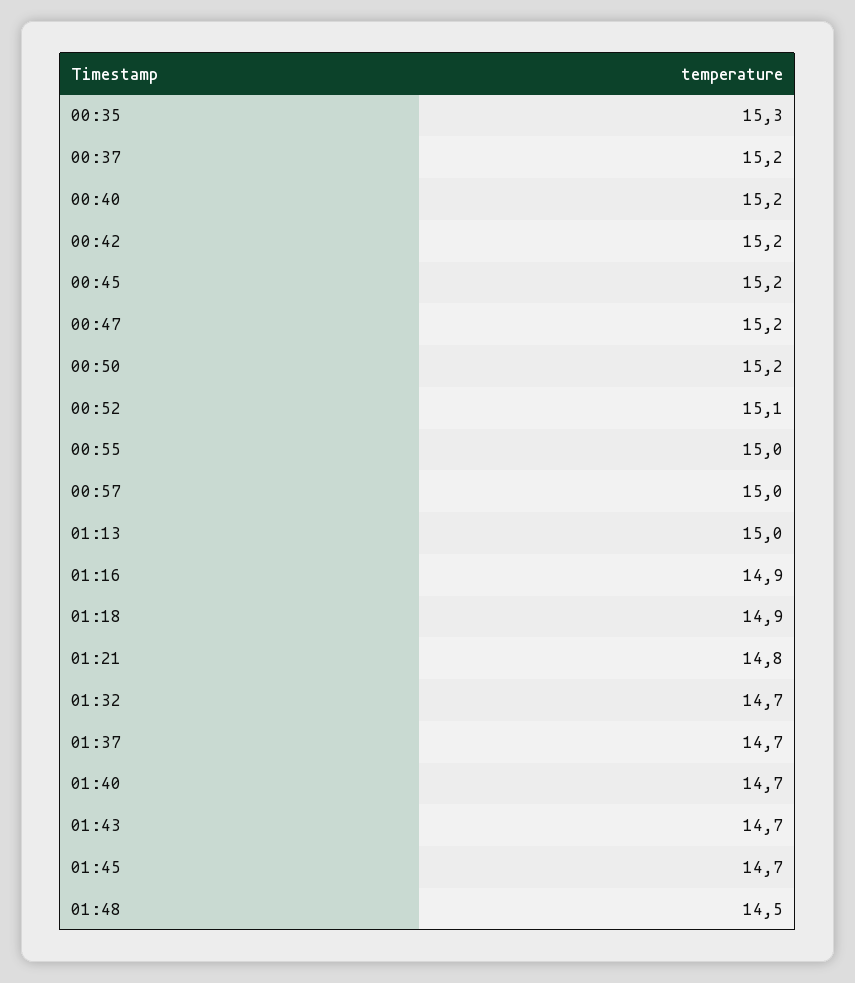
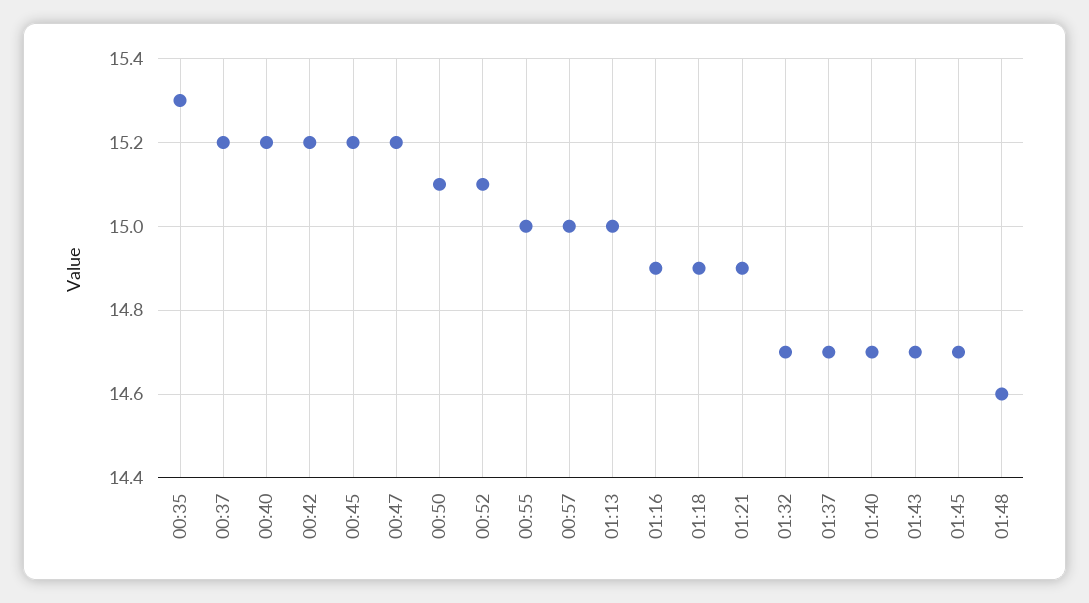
  {
    "00:35": 15.3,
    "00:37": 15.2,
    "00:40": 15.2,
    "00:42": 15.2,
    "00:45": 15.2,
    "00:47": 15.2,
-   "00:50": 15.2,
+   "00:50": 15.1,
    "00:52": 15.1,
    "00:55": 15,
    "00:57": 15,
    "01:13": 15,
    "01:16": 14.9,
    "01:18": 14.9,
-   "01:21": 14.8,
+   "01:21": 14.9,
    "01:32": 14.7,
    "01:37": 14.7,
    "01:40": 14.7,
    "01:43": 14.7,
    "01:45": 14.7,
-   "01:48": 14.5
+   "01:48": 14.6
  }

